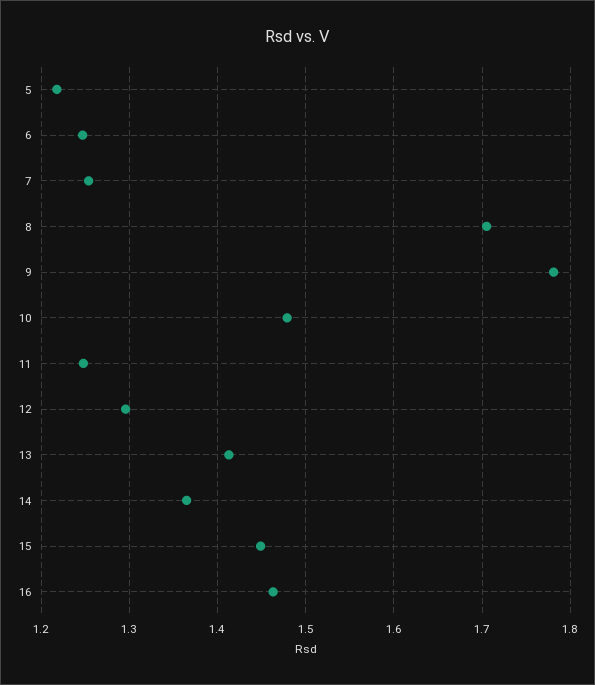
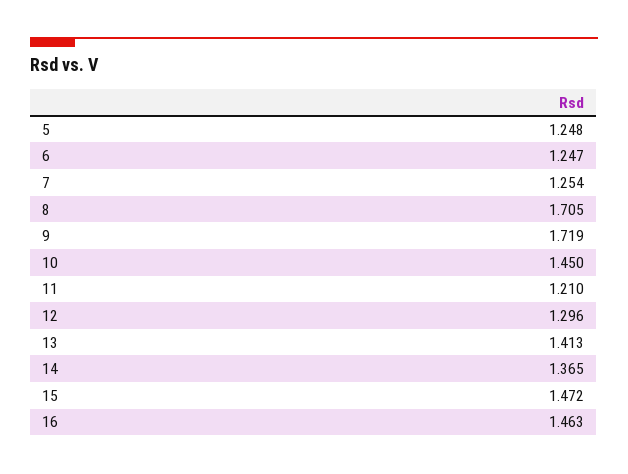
  {
-   "5": 1.22,
+   "5": 1.248,
    "6": 1.247,
    "7": 1.254,
    "8": 1.705,
-   "9": 1.78,
+   "9": 1.719,
-   "10": 1.48,
+   "10": 1.45,
-   "11": 1.25,
+   "11": 1.21,
    "12": 1.296,
    "13": 1.413,
    "14": 1.365,
-   "15": 1.45,
+   "15": 1.472,
    "16": 1.463
  }

